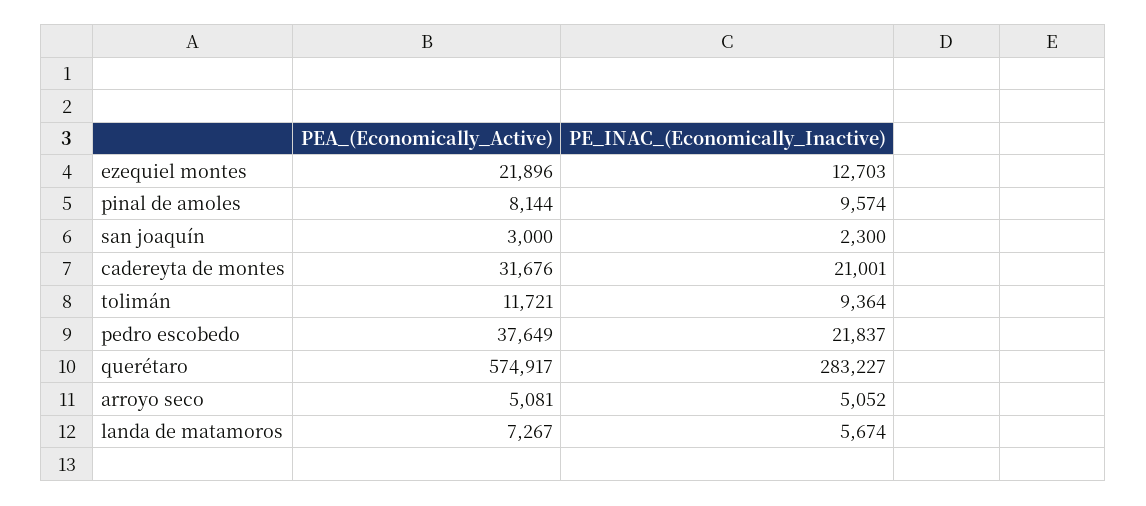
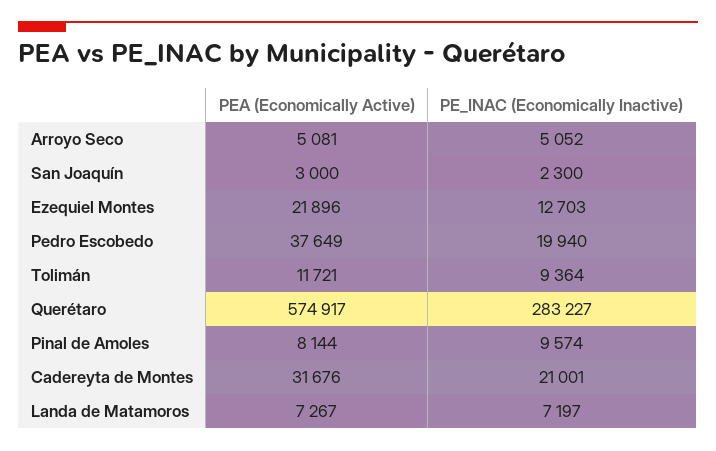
  {
    "PEA_(Economically_Active)": {
      "ezequiel montes": 21896,
      "pinal de amoles": 8144,
      "san joaquín": 3000,
      "cadereyta de montes": 31676,
      "tolimán": 11721,
      "pedro escobedo": 37649,
      "querétaro": 574917,
      "arroyo seco": 5081,
      "landa de matamoros": 7267
    },
    "PE_INAC_(Economically_Inactive)": {
      "ezequiel montes": 12703,
      "pinal de amoles": 9574,
      "san joaquín": 2300,
      "cadereyta de montes": 21001,
      "tolimán": 9364,
-     "pedro escobedo": 21837,
+     "pedro escobedo": 19940,
      "querétaro": 283227,
      "arroyo seco": 5052,
-     "landa de matamoros": 5674
+     "landa de matamoros": 7197
    }
  }

